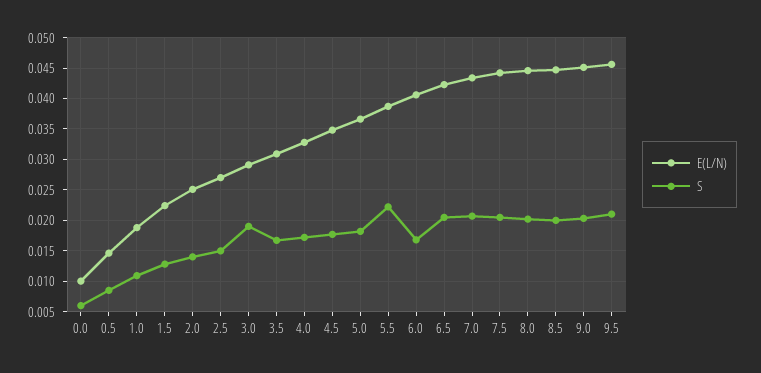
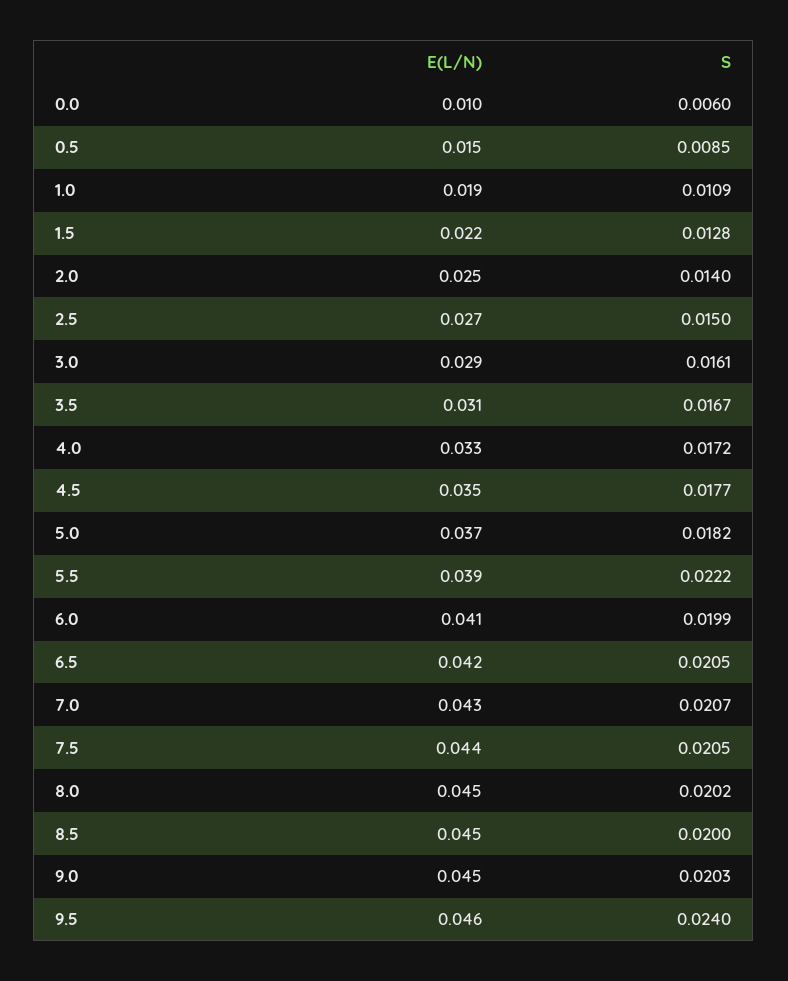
  {
    "E(L/N)": {
      "0.0": 0.01,
      "0.5": 0.015,
      "1.0": 0.019,
      "1.5": 0.022,
      "2.0": 0.025,
      "2.5": 0.027,
      "3.0": 0.029,
      "3.5": 0.031,
      "4.0": 0.033,
      "4.5": 0.035,
      "5.0": 0.037,
      "5.5": 0.039,
      "6.0": 0.041,
      "6.5": 0.042,
      "7.0": 0.043,
      "7.5": 0.044,
      "8.0": 0.045,
      "8.5": 0.045,
      "9.0": 0.045,
      "9.5": 0.046
    },
    "S": {
      "0.0": 0.006,
      "0.5": 0.0085,
      "1.0": 0.0109,
      "1.5": 0.0128,
      "2.0": 0.014,
      "2.5": 0.015,
-     "3.0": 0.019,
+     "3.0": 0.0161,
      "3.5": 0.0167,
      "4.0": 0.0172,
      "4.5": 0.0177,
      "5.0": 0.0182,
      "5.5": 0.0222,
-     "6.0": 0.017,
+     "6.0": 0.0199,
      "6.5": 0.0205,
      "7.0": 0.0207,
      "7.5": 0.0205,
      "8.0": 0.0202,
      "8.5": 0.02,
      "9.0": 0.0203,
-     "9.5": 0.021
+     "9.5": 0.024
    }
  }

